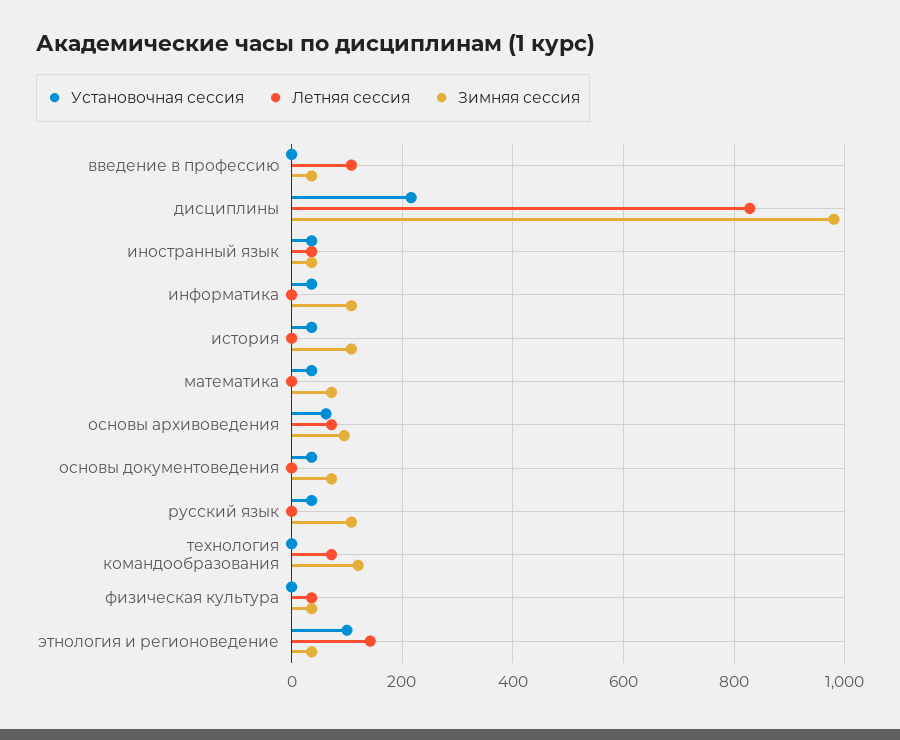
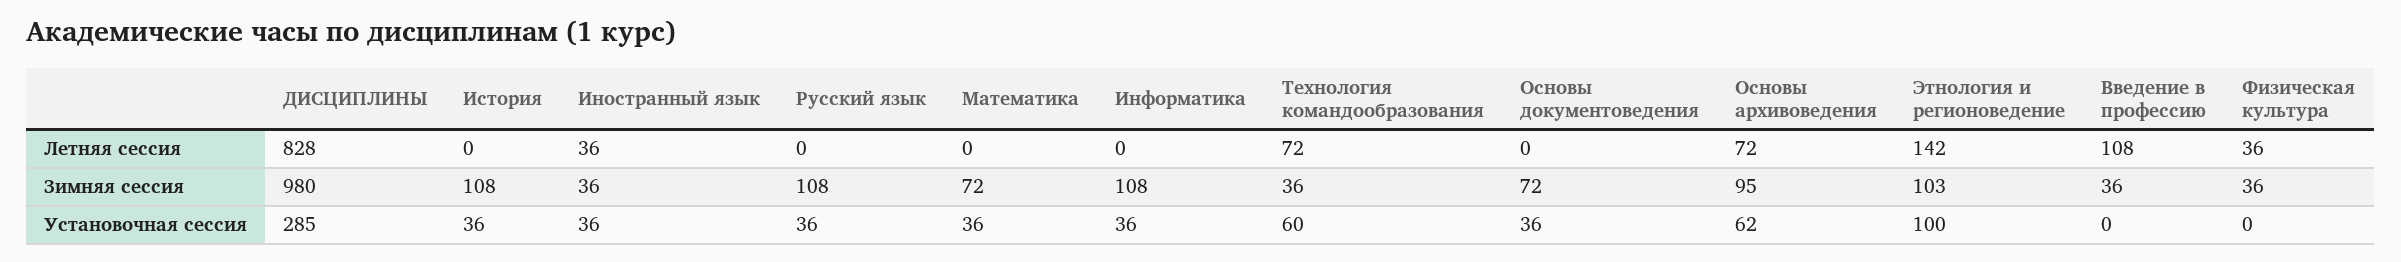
  {
    "Установочная сессия": {
      "введение в профессию": 0,
-     "дисциплины": 220,
+     "дисциплины": 285,
      "иностранный язык": 36,
      "информатика": 36,
      "история": 36,
      "математика": 36,
      "основы архивоведения": 62,
      "основы документоведения": 36,
      "русский язык": 36,
-     "технология командообразования": 0,
+     "технология командообразования": 60,
      "физическая культура": 0,
      "этнология и регионоведение": 100
    },
    "Летняя сессия": {
      "введение в профессию": 108,
      "дисциплины": 828,
      "иностранный язык": 36,
      "информатика": 0,
      "история": 0,
      "математика": 0,
      "основы архивоведения": 72,
      "основы документоведения": 0,
      "русский язык": 0,
      "технология командообразования": 72,
      "физическая культура": 36,
      "этнология и регионоведение": 142
    },
    "Зимняя сессия": {
      "введение в профессию": 36,
      "дисциплины": 980,
      "иностранный язык": 36,
      "информатика": 108,
      "история": 108,
      "математика": 72,
      "основы архивоведения": 95,
      "основы документоведения": 72,
      "русский язык": 108,
-     "технология командообразования": 120,
+     "технология командообразования": 36,
      "физическая культура": 36,
-     "этнология и регионоведение": 40
+     "этнология и регионоведение": 103
    }
  }

